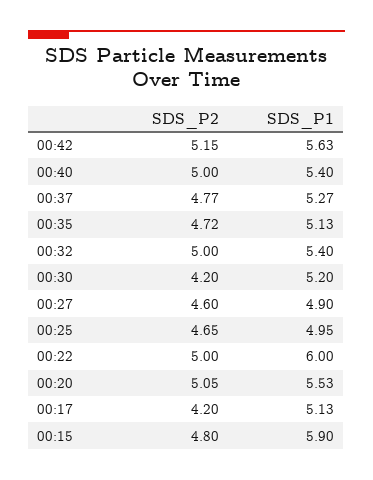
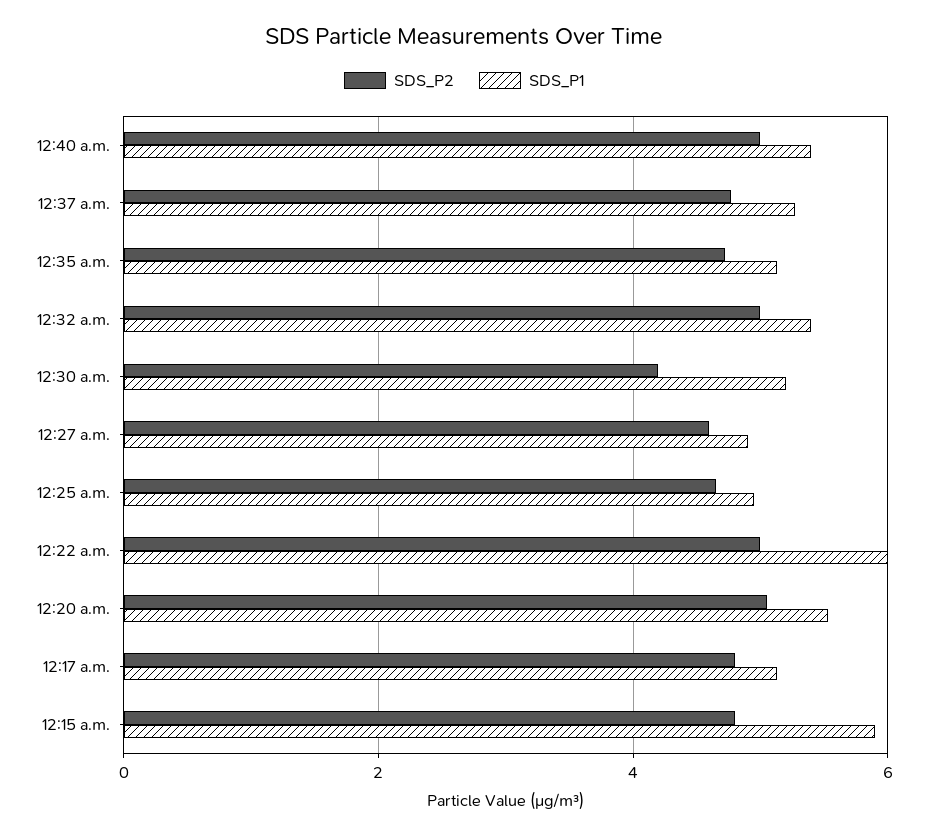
  {
    "SDS_P2": {
-     "00:42": 5.15,
      "00:40": 5,
      "00:37": 4.77,
      "00:35": 4.72,
      "00:32": 5,
      "00:30": 4.2,
      "00:27": 4.6,
      "00:25": 4.65,
      "00:22": 5,
      "00:20": 5.05,
-     "00:17": 4.2,
+     "00:17": 4.8,
      "00:15": 4.8
    },
    "SDS_P1": {
-     "00:42": 5.63,
      "00:40": 5.4,
      "00:37": 5.27,
      "00:35": 5.13,
      "00:32": 5.4,
      "00:30": 5.2,
      "00:27": 4.9,
      "00:25": 4.95,
      "00:22": 6,
      "00:20": 5.53,
      "00:17": 5.13,
      "00:15": 5.9
    }
  }

